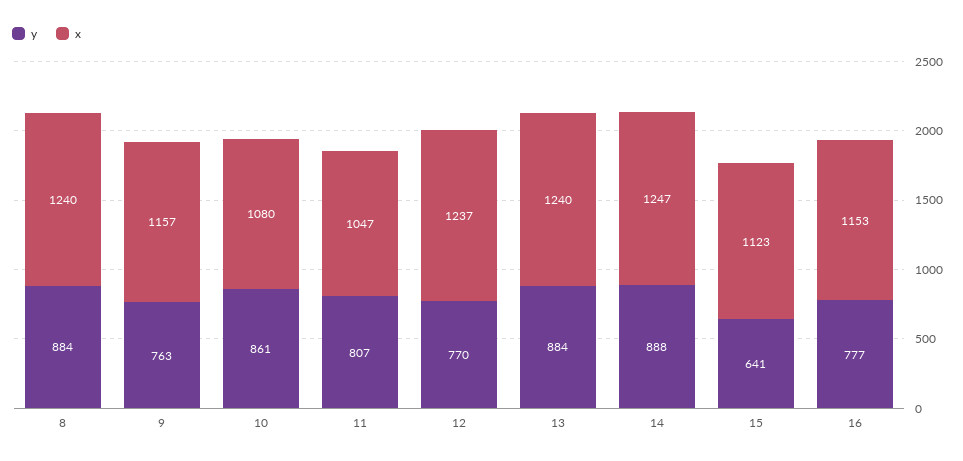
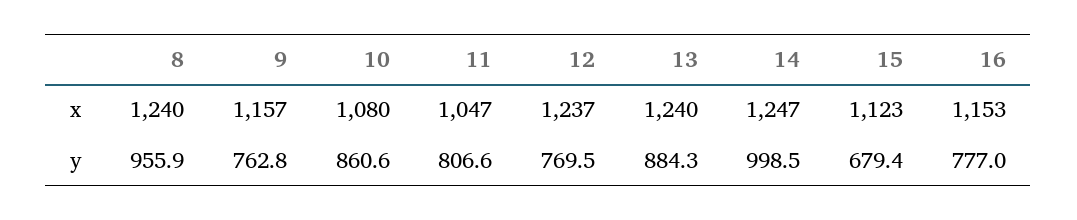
  {
    "y": {
-     "8": 884,
+     "8": 955.9,
      "9": 762.8,
      "10": 860.6,
      "11": 806.6,
      "12": 769.5,
      "13": 884.3,
-     "14": 888,
+     "14": 998.5,
-     "15": 641,
+     "15": 679.4,
      "16": 777
    },
    "x": {
      "8": 1240,
      "9": 1157,
      "10": 1080,
      "11": 1047,
      "12": 1237,
      "13": 1240,
      "14": 1247,
      "15": 1123,
      "16": 1153
    }
  }

